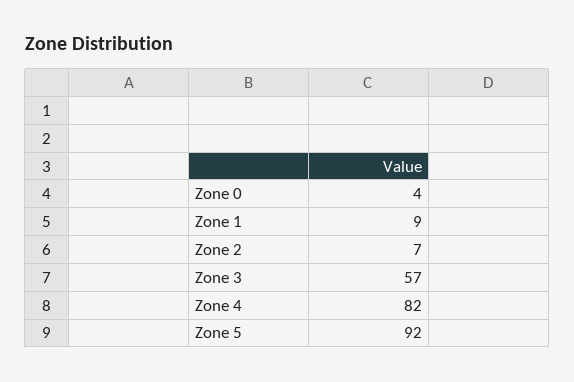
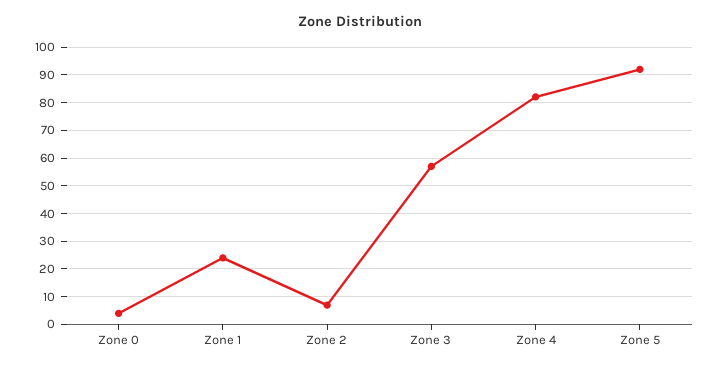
  {
    "Zone 0": 4,
-   "Zone 1": 9,
+   "Zone 1": 25,
    "Zone 2": 7,
    "Zone 3": 57,
    "Zone 4": 82,
    "Zone 5": 92
  }

